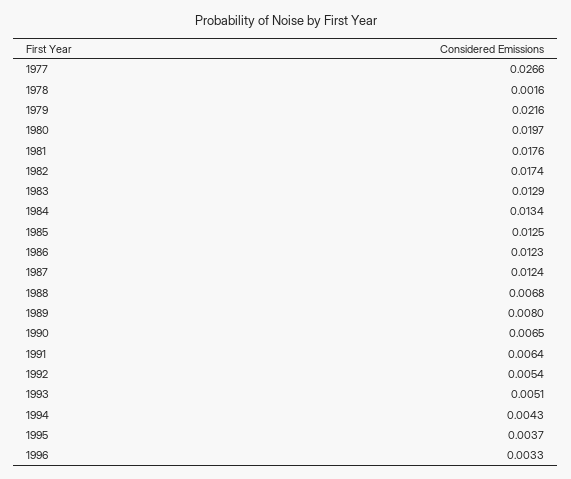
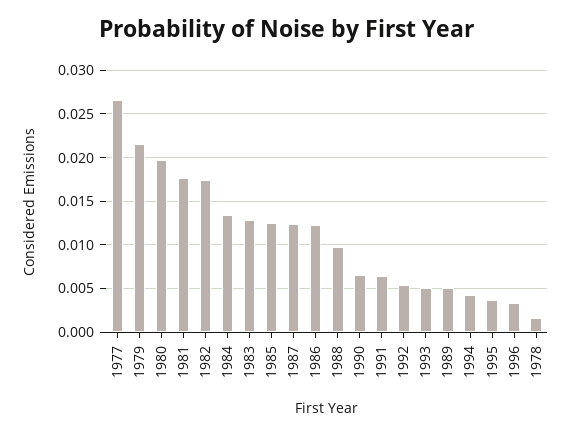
  {
    "1977": 0.0266,
    "1978": 0.0016,
    "1979": 0.0216,
    "1980": 0.0197,
    "1981": 0.0176,
    "1982": 0.0174,
    "1983": 0.0129,
    "1984": 0.0134,
    "1985": 0.0125,
    "1986": 0.0123,
    "1987": 0.0124,
-   "1988": 0.0068,
+   "1988": 0.01,
-   "1989": 0.008,
+   "1989": 0.005,
    "1990": 0.0065,
    "1991": 0.0064,
    "1992": 0.0054,
    "1993": 0.0051,
    "1994": 0.0043,
    "1995": 0.0037,
    "1996": 0.0033
  }

